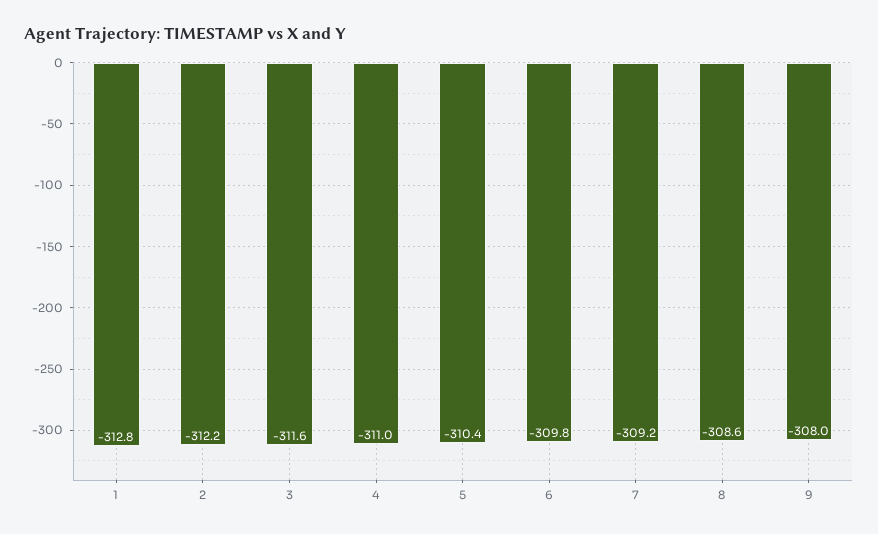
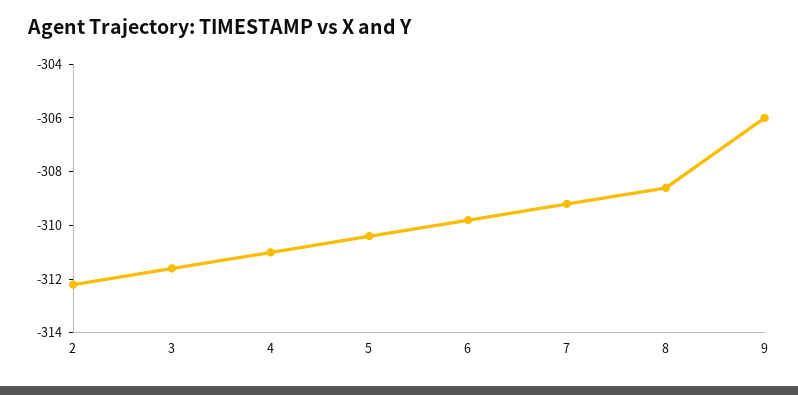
  {
-   "1": -312.8,
    "2": -312.2,
    "3": -311.6,
    "4": -311,
    "5": -310.4,
    "6": -309.8,
    "7": -309.2,
    "8": -308.6,
-   "9": -308
+   "9": -306
  }

